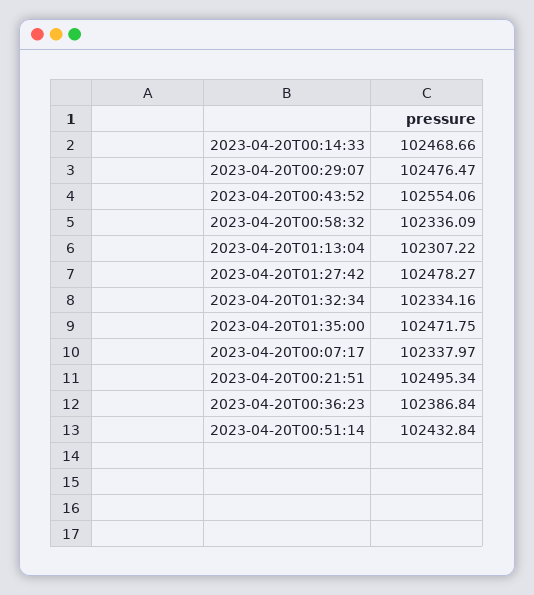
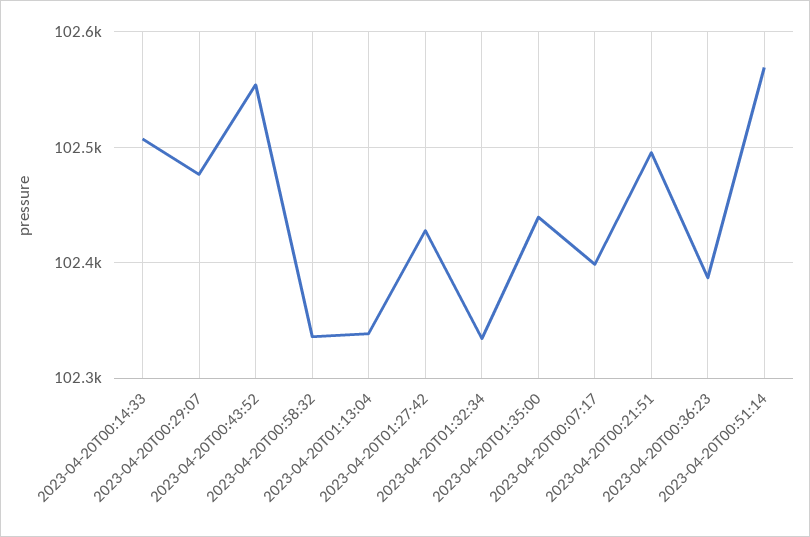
  {
-   "2023-04-20T00:14:33": 102468.66,
+   "2023-04-20T00:14:33": 102510,
    "2023-04-20T00:29:07": 102476.47,
    "2023-04-20T00:43:52": 102554.06,
    "2023-04-20T00:58:32": 102336.09,
-   "2023-04-20T01:13:04": 102307.22,
+   "2023-04-20T01:13:04": 102340,
-   "2023-04-20T01:27:42": 102478.27,
+   "2023-04-20T01:27:42": 102430,
    "2023-04-20T01:32:34": 102334.16,
-   "2023-04-20T01:35:00": 102471.75,
+   "2023-04-20T01:35:00": 102440,
-   "2023-04-20T00:07:17": 102337.97,
+   "2023-04-20T00:07:17": 102400,
    "2023-04-20T00:21:51": 102495.34,
    "2023-04-20T00:36:23": 102386.84,
-   "2023-04-20T00:51:14": 102432.84
+   "2023-04-20T00:51:14": 102570
  }

